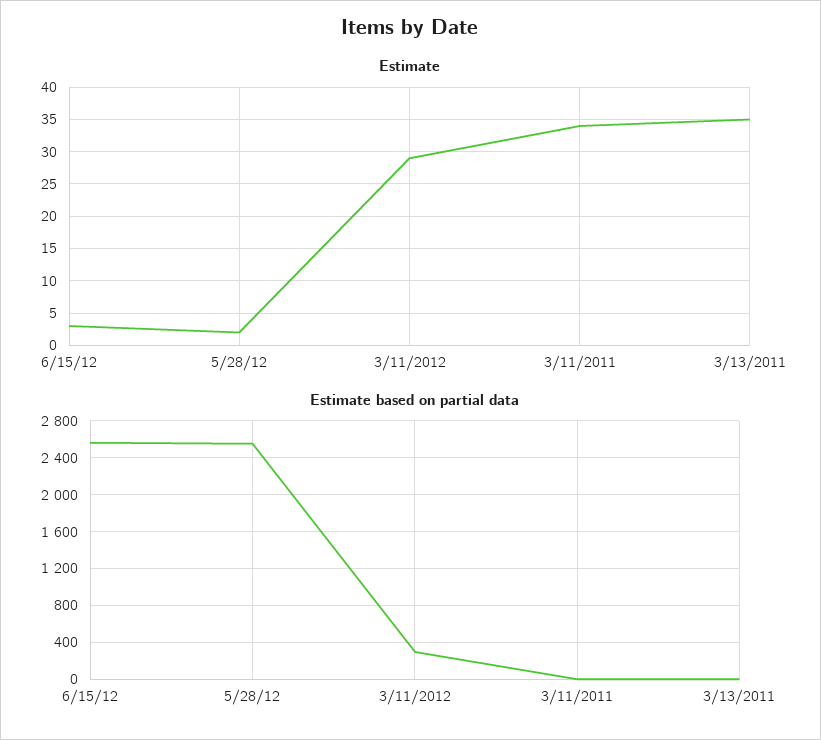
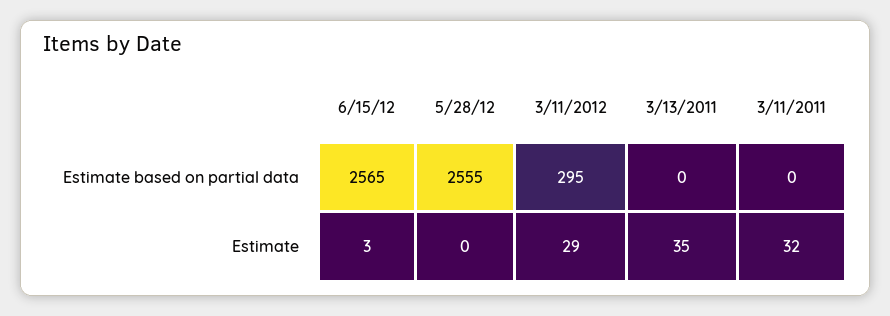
  {
    "Estimate": {
      "6/15/12": 3,
-     "5/28/12": 2,
+     "5/28/12": 0,
      "3/11/2012": 29,
-     "3/11/2011": 34,
+     "3/11/2011": 32,
      "3/13/2011": 35
    },
    "Estimate based on partial data": {
      "6/15/12": 2565,
      "5/28/12": 2555,
      "3/11/2012": 295,
      "3/11/2011": 0,
      "3/13/2011": 0
    }
  }

